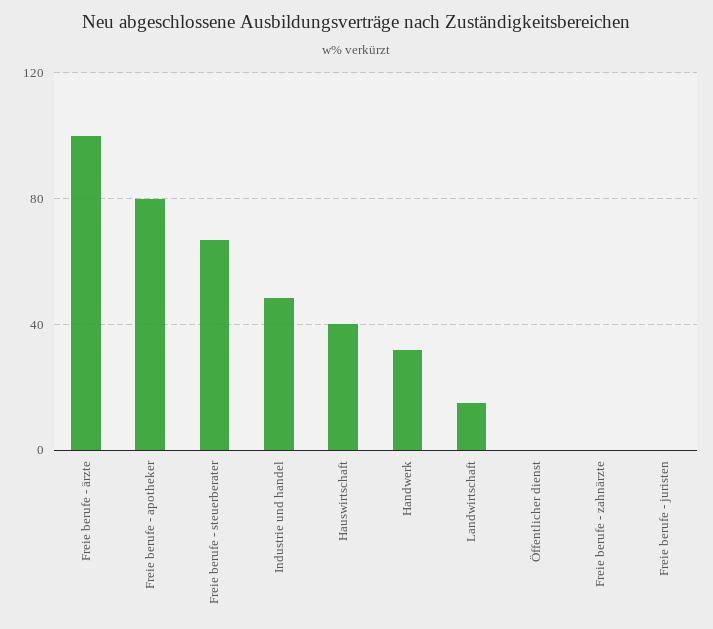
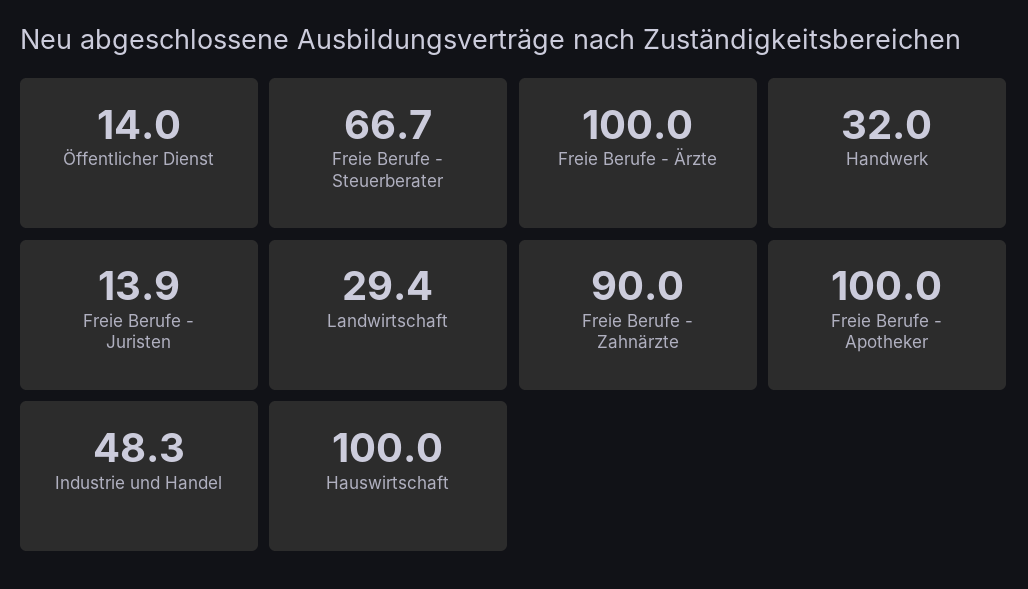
  {
    "Freie berufe - ärzte": 100,
-   "Freie berufe - apotheker": 80,
+   "Freie berufe - apotheker": 100,
    "Freie berufe - steuerberater": 66.7,
    "Industrie und handel": 48.3,
-   "Hauswirtschaft": 40,
+   "Hauswirtschaft": 100,
    "Handwerk": 32,
-   "Landwirtschaft": 15,
+   "Landwirtschaft": 29.4,
-   "Öffentlicher dienst": 0,
+   "Öffentlicher dienst": 14,
-   "Freie berufe - zahnärzte": 0,
+   "Freie berufe - zahnärzte": 90,
-   "Freie berufe - juristen": 0
+   "Freie berufe - juristen": 13.9
  }

